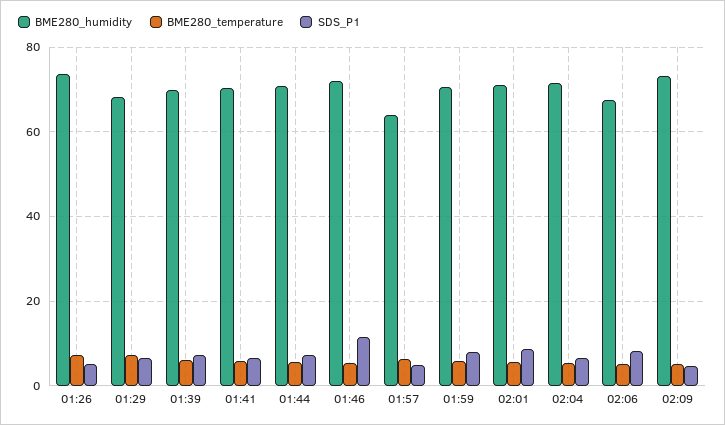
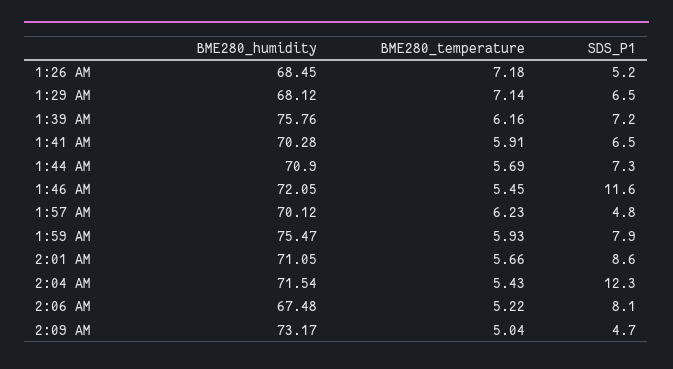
  {
    "BME280_humidity": {
-     "01:26": 74,
+     "01:26": 68.45,
      "01:29": 68.12,
-     "01:39": 70,
+     "01:39": 75.76,
      "01:41": 70.28,
      "01:44": 70.9,
      "01:46": 72.05,
-     "01:57": 64,
+     "01:57": 70.12,
-     "01:59": 70,
+     "01:59": 75.47,
      "02:01": 71.05,
      "02:04": 71.54,
      "02:06": 67.48,
      "02:09": 73.17
    },
    "BME280_temperature": {
      "01:26": 7.18,
      "01:29": 7.14,
      "01:39": 6.16,
      "01:41": 5.91,
      "01:44": 5.69,
      "01:46": 5.45,
      "01:57": 6.23,
      "01:59": 5.93,
      "02:01": 5.66,
      "02:04": 5.43,
      "02:06": 5.22,
      "02:09": 5.04
    },
    "SDS_P1": {
      "01:26": 5.2,
      "01:29": 6.5,
      "01:39": 7.2,
      "01:41": 6.5,
      "01:44": 7.3,
      "01:46": 11.6,
      "01:57": 4.8,
      "01:59": 7.9,
      "02:01": 8.6,
-     "02:04": 6,
+     "02:04": 12.3,
      "02:06": 8.1,
      "02:09": 4.7
    }
  }

